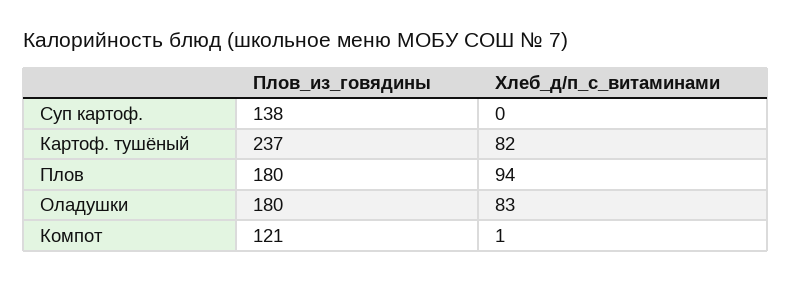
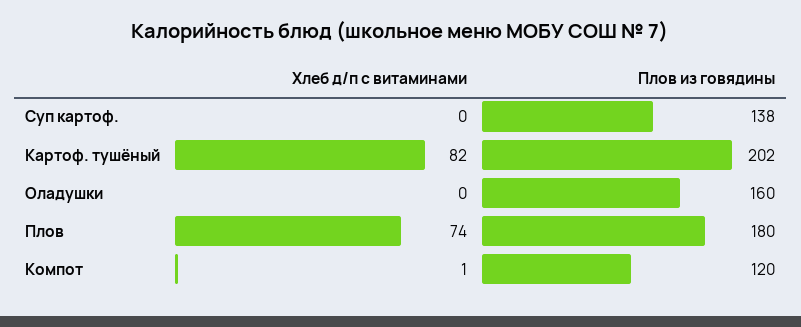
  {
    "Плов_из_говядины": {
      "Суп картоф.": 138,
-     "Картоф. тушёный": 237,
+     "Картоф. тушёный": 202,
      "Плов": 180,
-     "Оладушки": 180,
+     "Оладушки": 160,
-     "Компот": 121
+     "Компот": 120
    },
    "Хлеб_д/п_с_витаминами": {
      "Суп картоф.": 0,
      "Картоф. тушёный": 82,
-     "Плов": 94,
+     "Плов": 74,
-     "Оладушки": 83,
+     "Оладушки": 0,
      "Компот": 1
    }
  }

